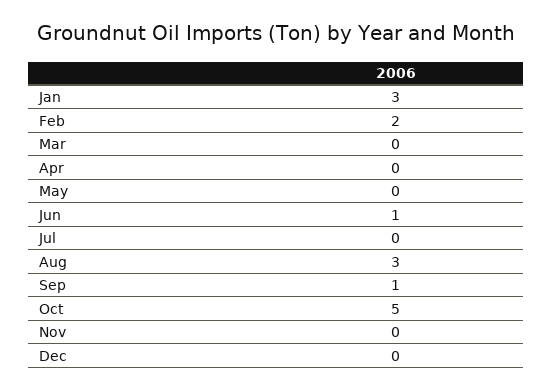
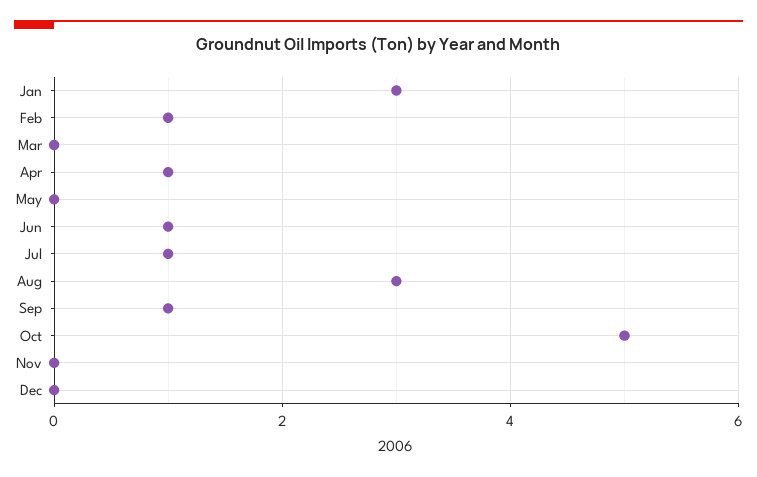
  {
    "Jan": 3,
-   "Feb": 2,
+   "Feb": 1,
    "Mar": 0,
-   "Apr": 0,
+   "Apr": 1,
    "May": 0,
    "Jun": 1,
-   "Jul": 0,
+   "Jul": 1,
    "Aug": 3,
    "Sep": 1,
    "Oct": 5,
    "Nov": 0,
    "Dec": 0
  }

